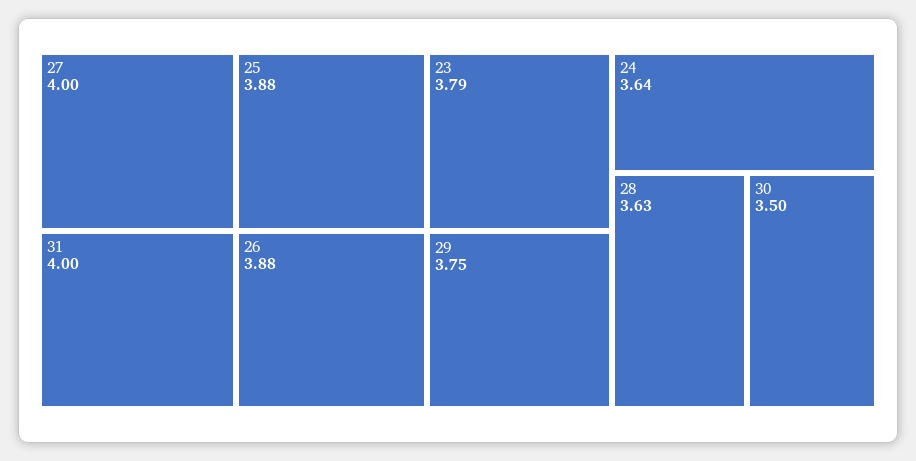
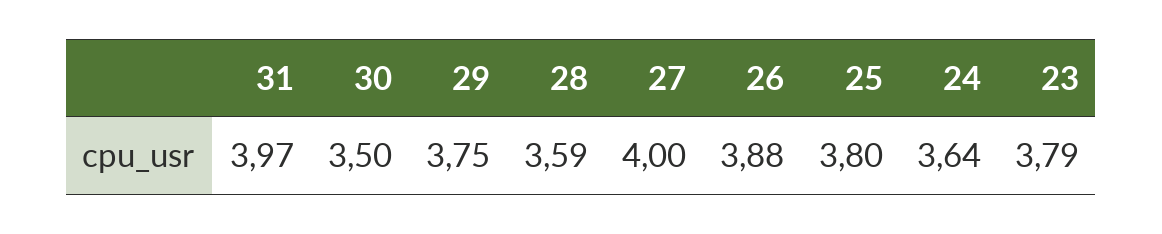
  {
    "27": 4,
-   "31": 4,
+   "31": 3.97,
-   "25": 3.88,
+   "25": 3.8,
    "26": 3.88,
    "23": 3.79,
    "29": 3.75,
    "24": 3.64,
-   "28": 3.63,
+   "28": 3.59,
    "30": 3.5
  }

